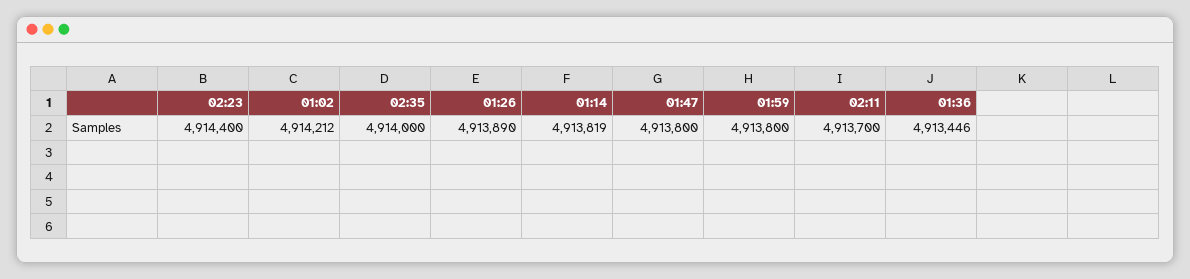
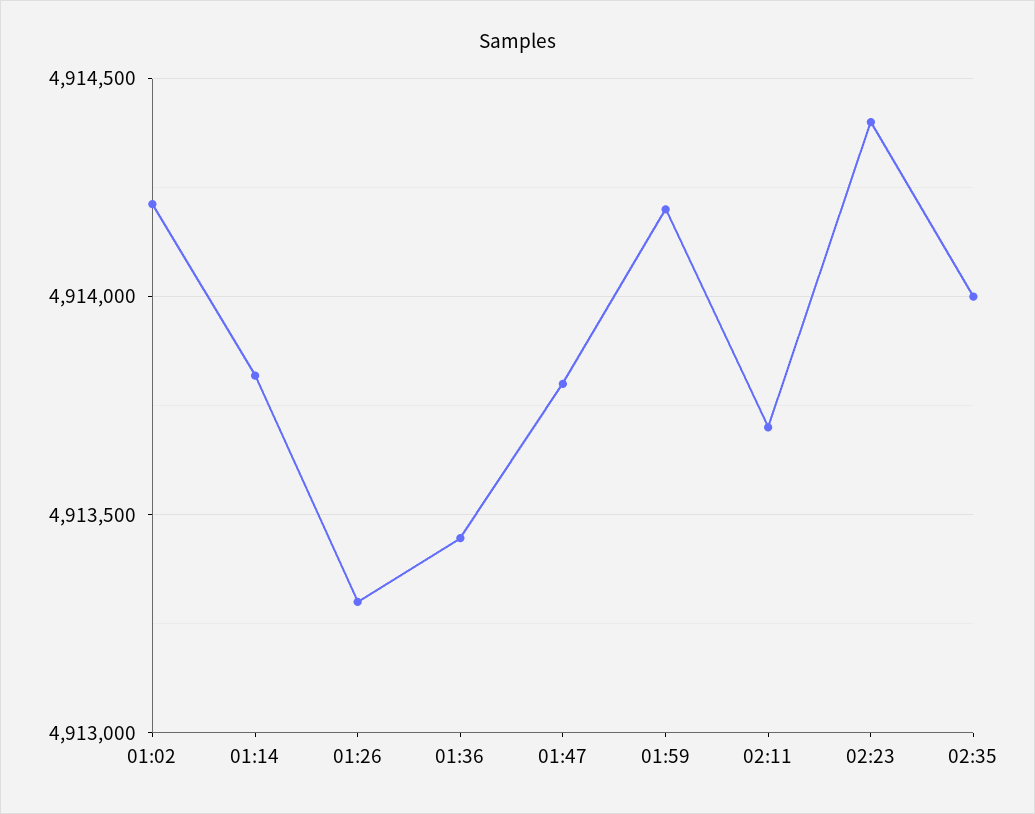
  {
    "02:23": 4914400,
    "01:02": 4914212,
    "02:35": 4914000,
-   "01:26": 4913890,
+   "01:26": 4913300,
    "01:14": 4913819,
    "01:47": 4913800,
-   "01:59": 4913800,
+   "01:59": 4914200,
    "02:11": 4913700,
    "01:36": 4913446
  }

